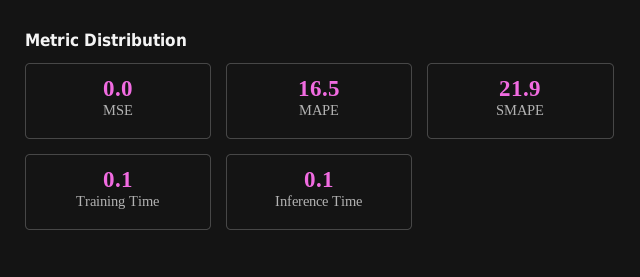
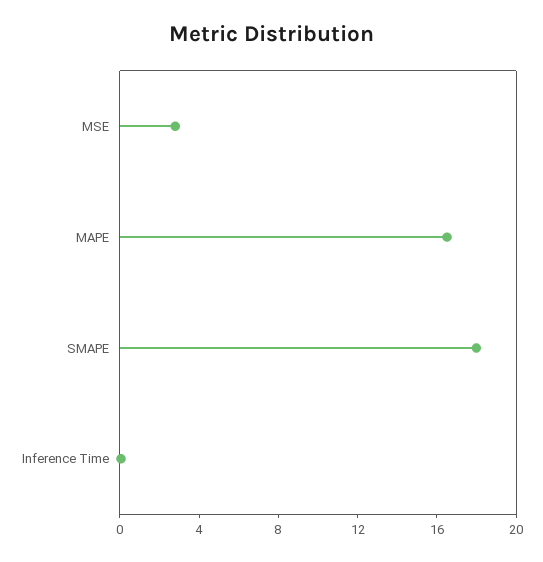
  {
-   "MSE": 0,
+   "MSE": 3,
    "MAPE": 16.5,
-   "SMAPE": 21.9,
+   "SMAPE": 18,
-   "Training Time": 0.1,
    "Inference Time": 0.1
  }

